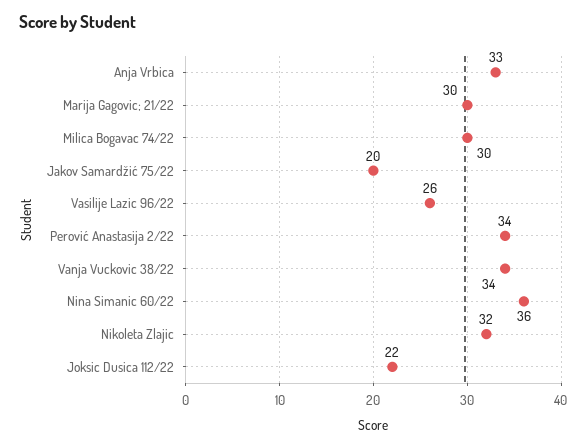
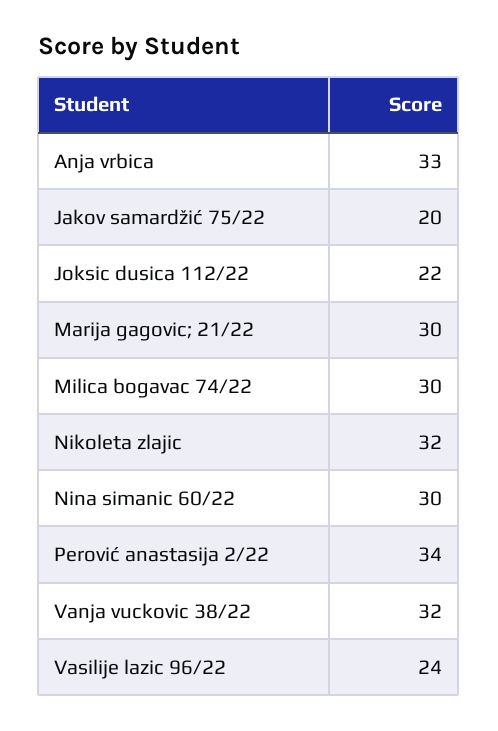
  {
    "Anja Vrbica": 33,
    "Marija Gagovic; 21/22": 30,
    "Milica Bogavac 74/22": 30,
    "Jakov Samardžić 75/22": 20,
-   "Vasilije Lazic 96/22": 26,
+   "Vasilije Lazic 96/22": 24,
    "Perović Anastasija 2/22": 34,
-   "Vanja Vuckovic 38/22": 34,
+   "Vanja Vuckovic 38/22": 32,
-   "Nina Simanic 60/22": 36,
+   "Nina Simanic 60/22": 30,
    "Nikoleta Zlajic": 32,
    "Joksic Dusica 112/22": 22
  }

